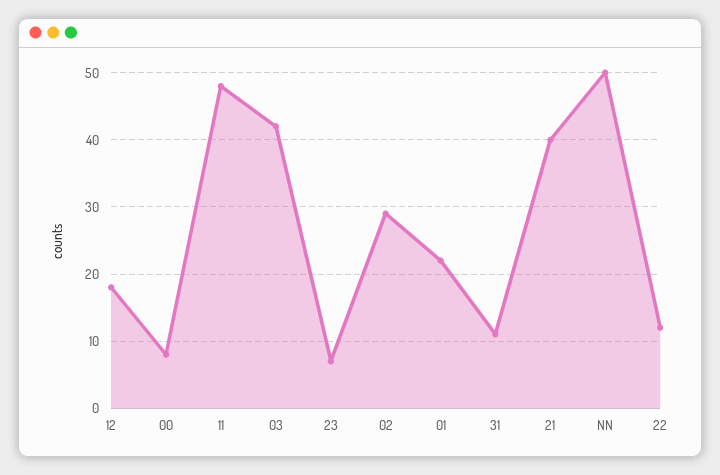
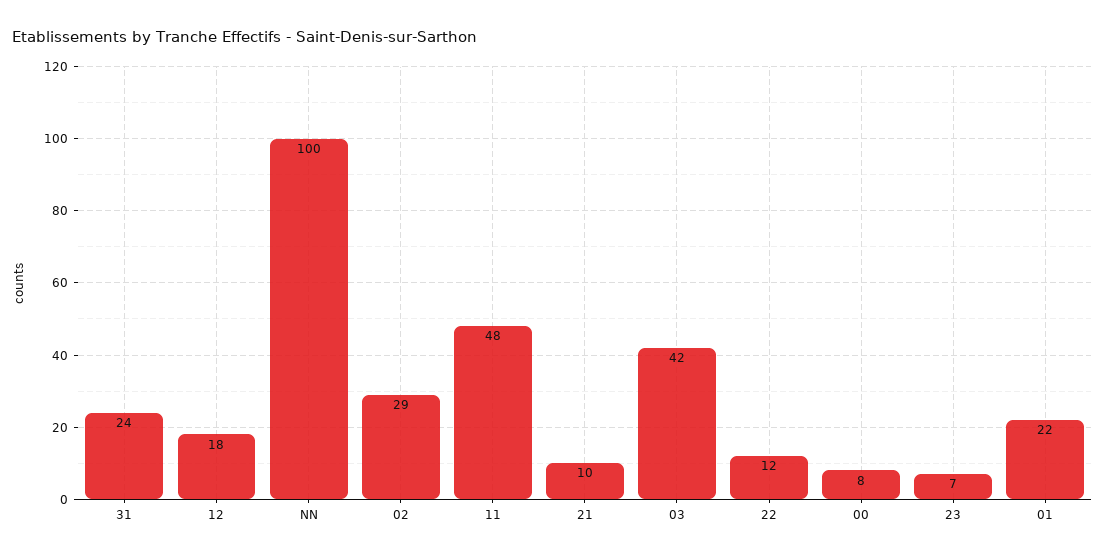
  {
    "12": 18,
    "00": 8,
    "11": 48,
    "03": 42,
    "23": 7,
    "02": 29,
    "01": 22,
-   "31": 11,
+   "31": 24,
-   "21": 40,
+   "21": 10,
-   "NN": 50,
+   "NN": 100,
    "22": 12
  }

